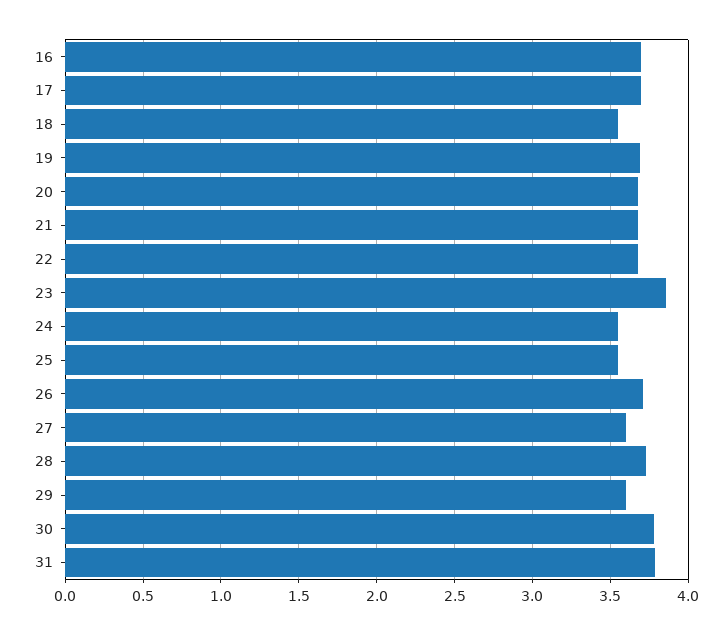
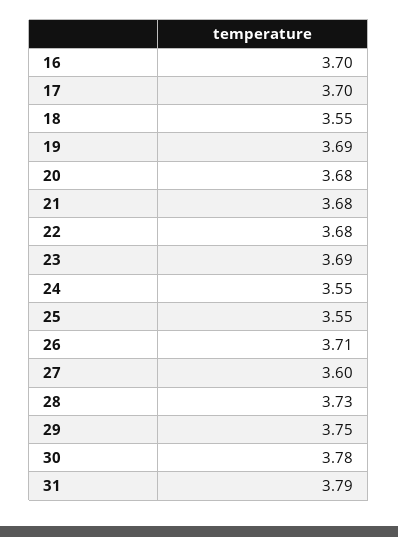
  {
    "16": 3.7,
    "17": 3.7,
    "18": 3.55,
    "19": 3.69,
    "20": 3.68,
    "21": 3.68,
    "22": 3.68,
-   "23": 3.85,
+   "23": 3.69,
    "24": 3.55,
    "25": 3.55,
    "26": 3.71,
    "27": 3.6,
    "28": 3.73,
-   "29": 3.6,
+   "29": 3.75,
    "30": 3.78,
    "31": 3.79
  }

